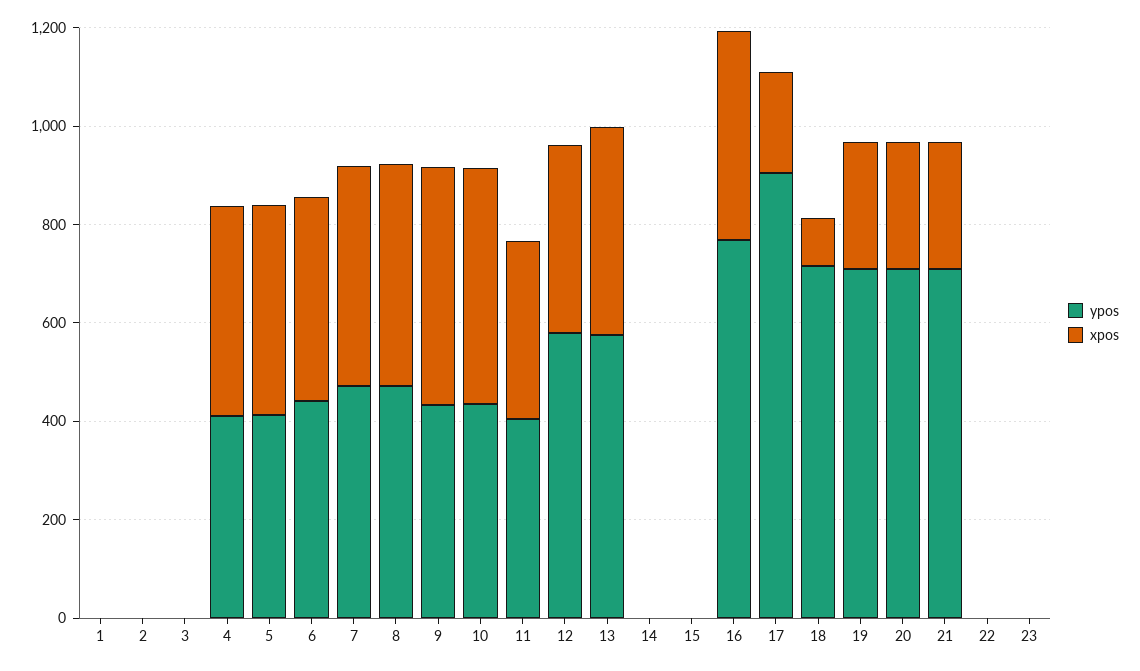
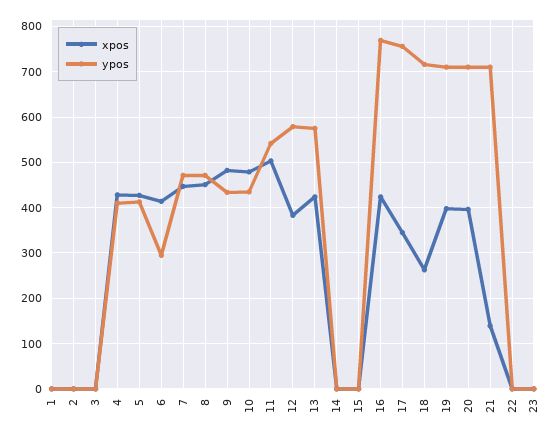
  {
    "ypos": {
      "1": 0,
      "2": 0,
      "3": 0,
      "4": 420,
      "5": 420,
-     "6": 450,
+     "6": 300,
      "7": 480,
      "8": 480,
      "9": 440,
      "10": 440,
-     "11": 400,
+     "11": 540,
      "12": 580,
      "13": 580,
      "14": 0,
      "15": 0,
      "16": 760,
-     "17": 900,
+     "17": 760,
      "18": 720,
      "19": 720,
      "20": 720,
      "21": 720,
      "22": 0,
      "23": 0
    },
    "xpos": {
      "1": 0,
      "2": 0,
      "3": 0,
      "4": 420,
      "5": 420,
      "6": 420,
      "7": 440,
      "8": 460,
      "9": 480,
      "10": 480,
-     "11": 350,
+     "11": 500,
      "12": 380,
      "13": 420,
      "14": 0,
      "15": 0,
      "16": 420,
-     "17": 200,
+     "17": 340,
-     "18": 100,
+     "18": 260,
-     "19": 250,
+     "19": 400,
-     "20": 250,
+     "20": 400,
-     "21": 250,
+     "21": 140,
      "22": 0,
      "23": 0
    }
  }

